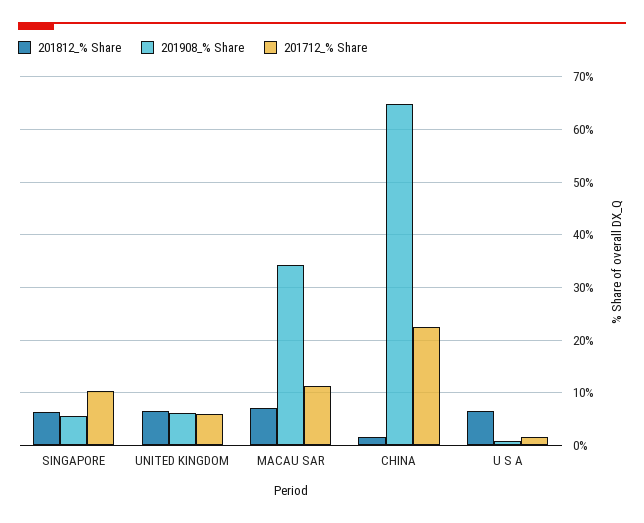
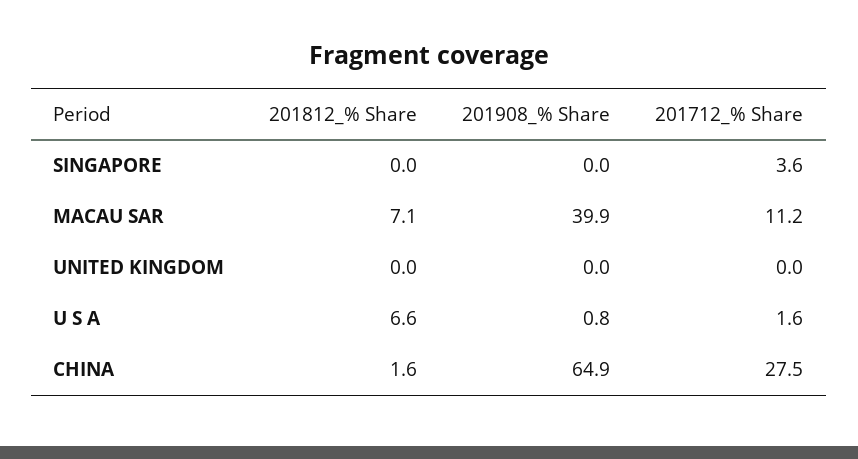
  {
    "201812_% Share": {
-     "SINGAPORE": 6,
+     "SINGAPORE": 0,
-     "UNITED KINGDOM": 6,
+     "UNITED KINGDOM": 0,
      "MACAU SAR": 7.1,
      "CHINA": 1.6,
      "U S A": 6.6
    },
    "201908_% Share": {
-     "SINGAPORE": 6,
+     "SINGAPORE": 0,
-     "UNITED KINGDOM": 6,
+     "UNITED KINGDOM": 0,
-     "MACAU SAR": 34,
+     "MACAU SAR": 39.9,
      "CHINA": 64.9,
      "U S A": 0.8
    },
    "201712_% Share": {
-     "SINGAPORE": 10,
+     "SINGAPORE": 3.6,
-     "UNITED KINGDOM": 6,
+     "UNITED KINGDOM": 0,
      "MACAU SAR": 11.2,
-     "CHINA": 22,
+     "CHINA": 27.5,
      "U S A": 1.6
    }
  }

